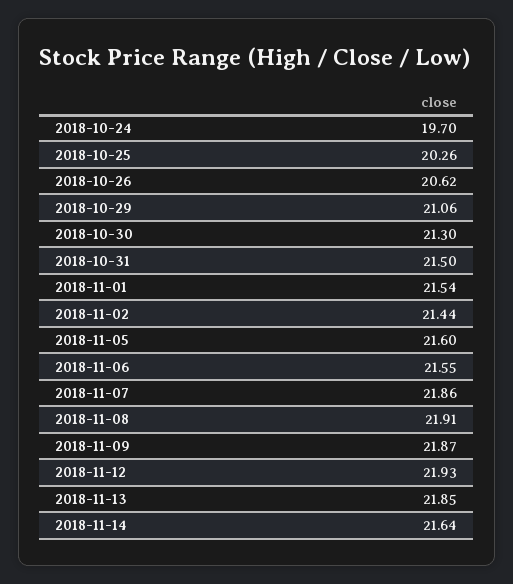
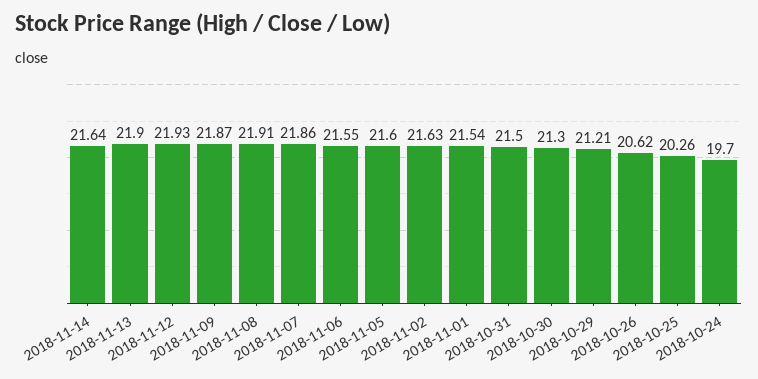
  {
    "2018-10-24": 19.7,
    "2018-10-25": 20.26,
    "2018-10-26": 20.62,
-   "2018-10-29": 21.06,
+   "2018-10-29": 21.21,
    "2018-10-30": 21.3,
    "2018-10-31": 21.5,
    "2018-11-01": 21.54,
-   "2018-11-02": 21.44,
+   "2018-11-02": 21.63,
    "2018-11-05": 21.6,
    "2018-11-06": 21.55,
    "2018-11-07": 21.86,
    "2018-11-08": 21.91,
    "2018-11-09": 21.87,
    "2018-11-12": 21.93,
-   "2018-11-13": 21.85,
+   "2018-11-13": 21.9,
    "2018-11-14": 21.64
  }

